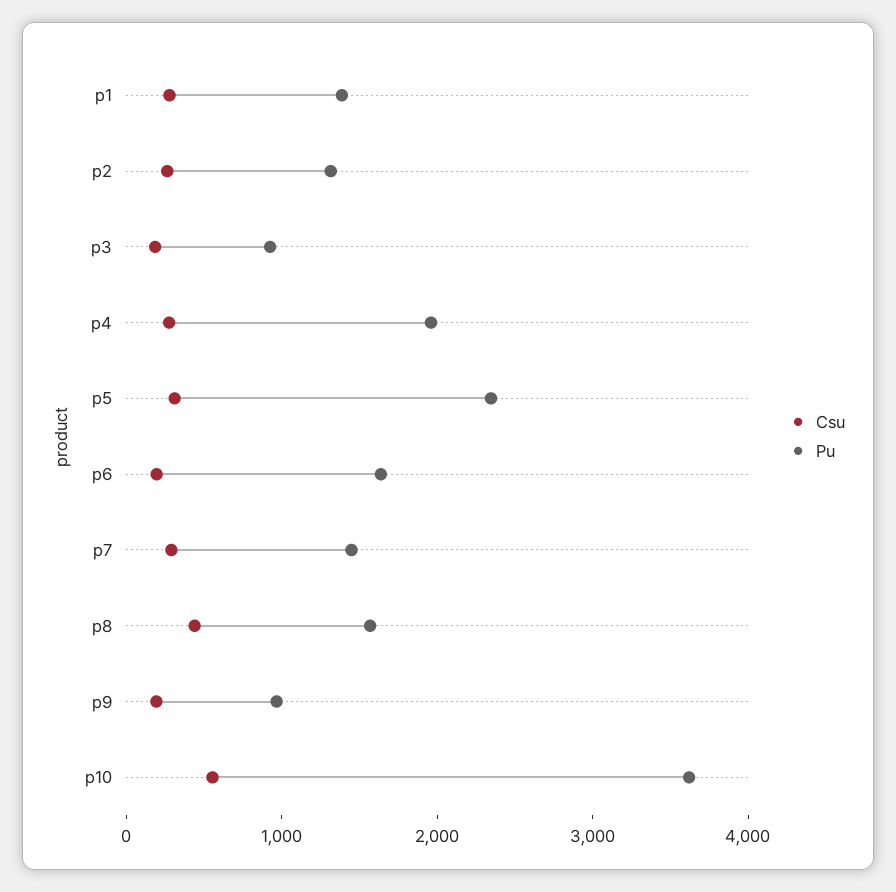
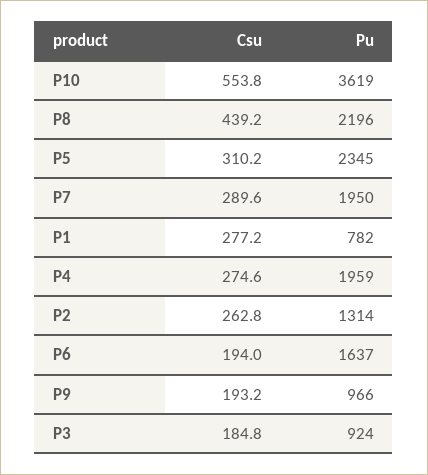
  {
    "Csu": {
      "p1": 277.2,
      "p2": 262.8,
      "p3": 184.8,
      "p4": 274.6,
      "p5": 310.2,
      "p6": 194,
      "p7": 289.6,
      "p8": 439.2,
      "p9": 193.2,
      "p10": 553.8
    },
    "Pu": {
-     "p1": 1400,
+     "p1": 782,
      "p2": 1314,
      "p3": 924,
      "p4": 1959,
      "p5": 2345,
      "p6": 1637,
-     "p7": 1400,
+     "p7": 1950,
-     "p8": 1600,
+     "p8": 2196,
      "p9": 966,
      "p10": 3619
    }
  }

